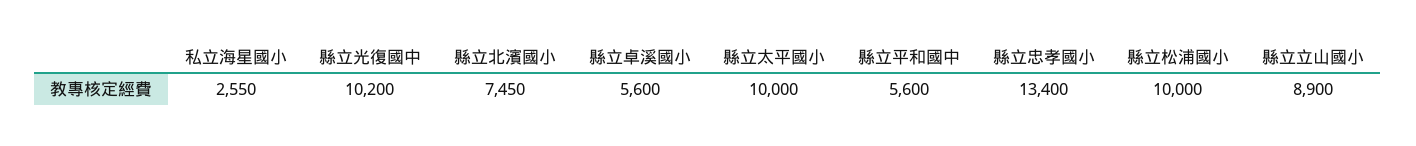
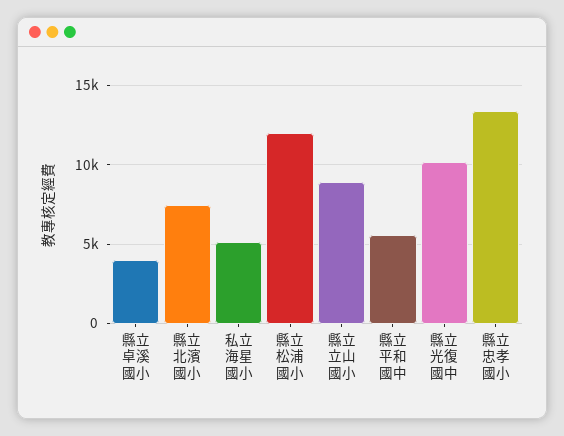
  {
-   "私立海星國小": 2550,
+   "私立海星國小": 5000,
    "縣立光復國中": 10200,
    "縣立北濱國小": 7450,
-   "縣立卓溪國小": 5600,
+   "縣立卓溪國小": 4000,
-   "縣立太平國小": 10000,
    "縣立平和國中": 5600,
    "縣立忠孝國小": 13400,
-   "縣立松浦國小": 10000,
+   "縣立松浦國小": 12000,
    "縣立立山國小": 8900
  }

